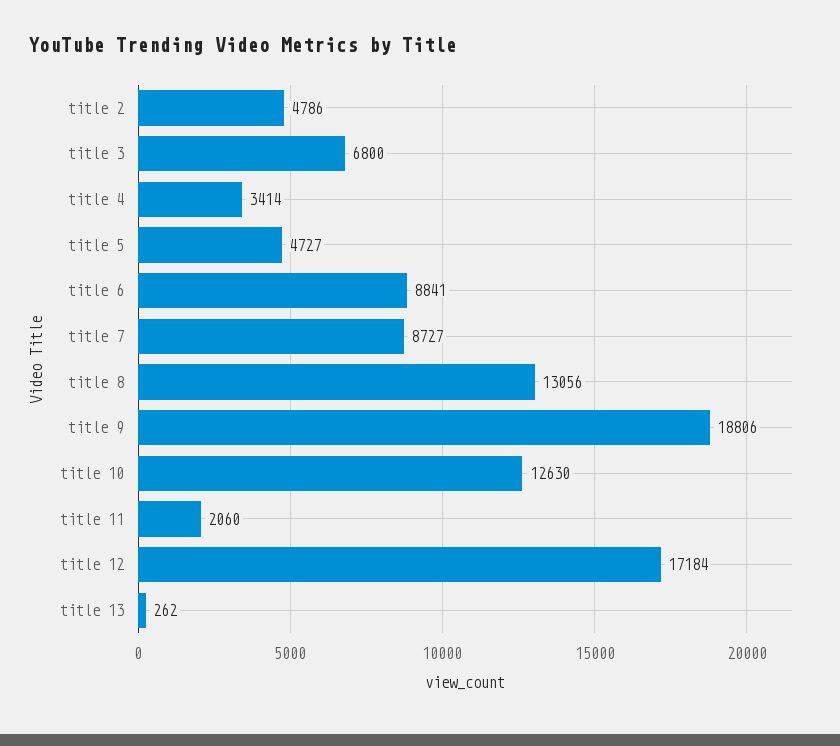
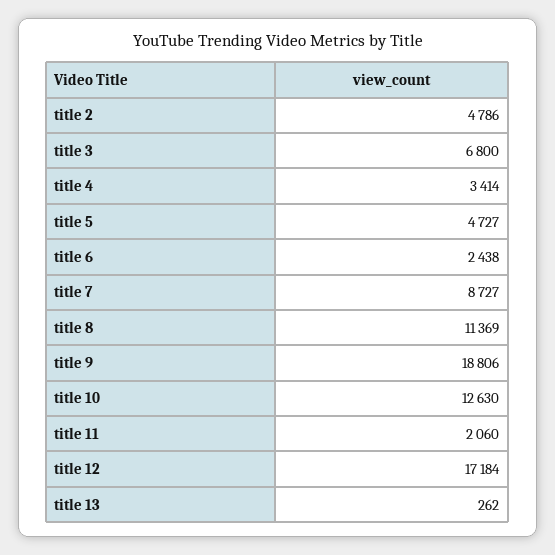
  {
    "title 2": 4786,
    "title 3": 6800,
    "title 4": 3414,
    "title 5": 4727,
-   "title 6": 8841,
+   "title 6": 2438,
    "title 7": 8727,
-   "title 8": 13056,
+   "title 8": 11369,
    "title 9": 18806,
    "title 10": 12630,
    "title 11": 2060,
    "title 12": 17184,
    "title 13": 262
  }

